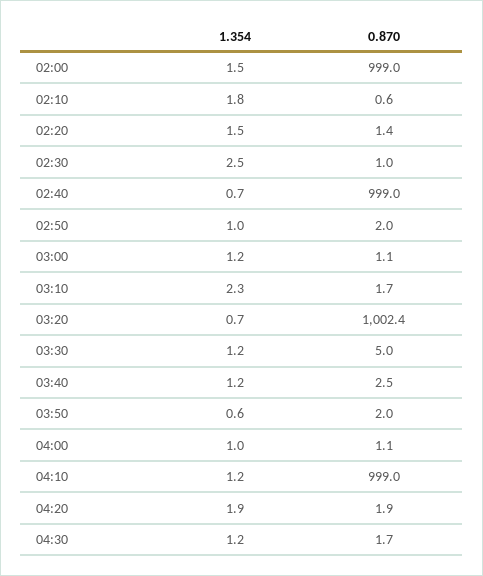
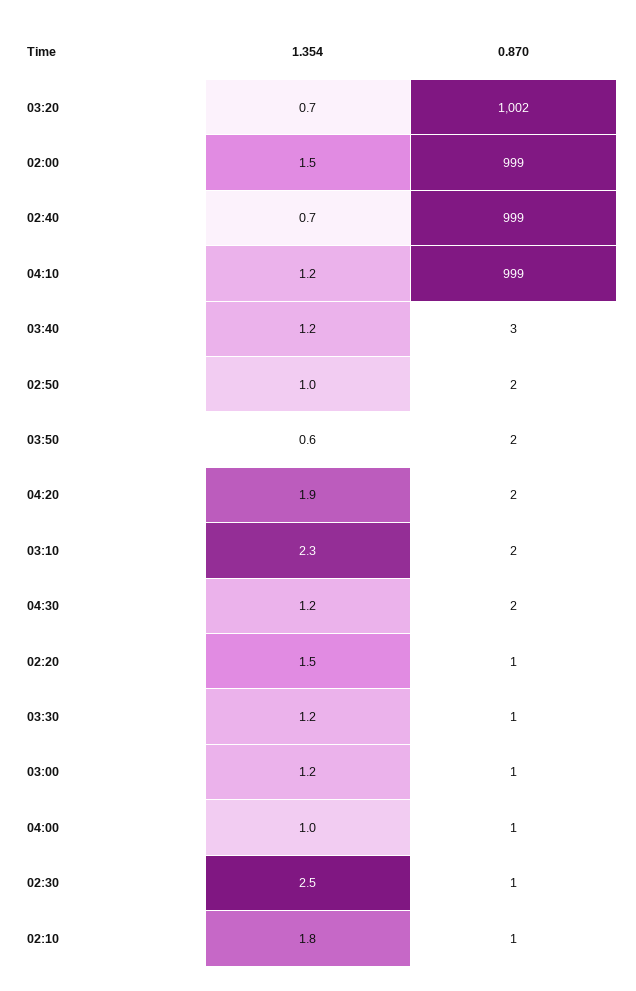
  {
    "1.354": {
      "02:00": 1.5,
      "02:10": 1.8,
      "02:20": 1.5,
      "02:30": 2.5,
      "02:40": 0.7,
      "02:50": 1,
      "03:00": 1.2,
      "03:10": 2.3,
      "03:20": 0.7,
      "03:30": 1.2,
      "03:40": 1.2,
      "03:50": 0.6,
      "04:00": 1,
      "04:10": 1.2,
      "04:20": 1.9,
      "04:30": 1.2
    },
    "0.870": {
      "02:00": 999,
      "02:10": 0.6,
      "02:20": 1.4,
      "02:30": 1,
      "02:40": 999,
      "02:50": 2,
      "03:00": 1.1,
      "03:10": 1.7,
      "03:20": 1002.4,
-     "03:30": 5,
+     "03:30": 1,
      "03:40": 2.5,
      "03:50": 2,
      "04:00": 1.1,
      "04:10": 999,
      "04:20": 1.9,
      "04:30": 1.7
    }
  }

